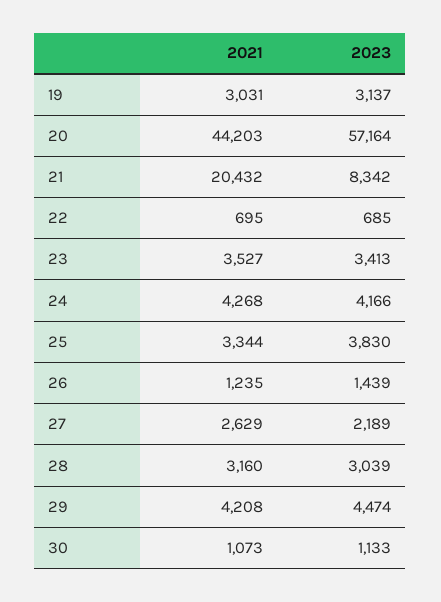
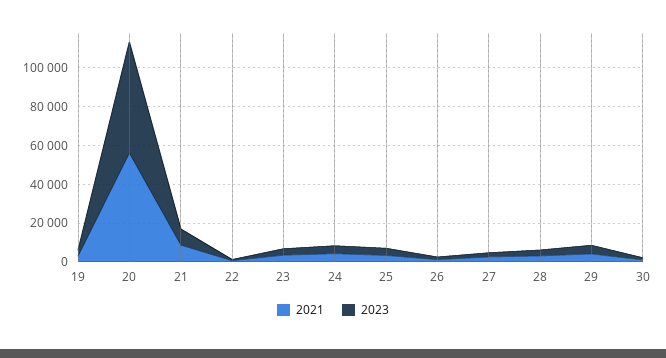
  {
    "2021": {
      "19": 3031,
-     "20": 44203,
+     "20": 55000,
-     "21": 20432,
+     "21": 10000,
      "22": 695,
      "23": 3527,
      "24": 4268,
      "25": 3344,
      "26": 1235,
      "27": 2629,
      "28": 3160,
      "29": 4208,
      "30": 1073
    },
    "2023": {
      "19": 3137,
      "20": 57164,
      "21": 8342,
      "22": 685,
      "23": 3413,
      "24": 4166,
      "25": 3830,
      "26": 1439,
      "27": 2189,
      "28": 3039,
      "29": 4474,
      "30": 1133
    }
  }

